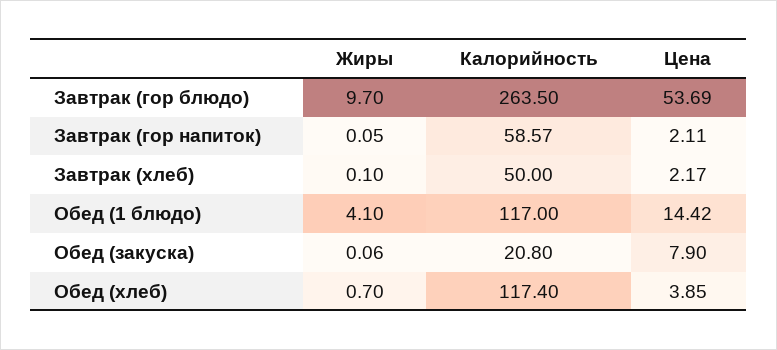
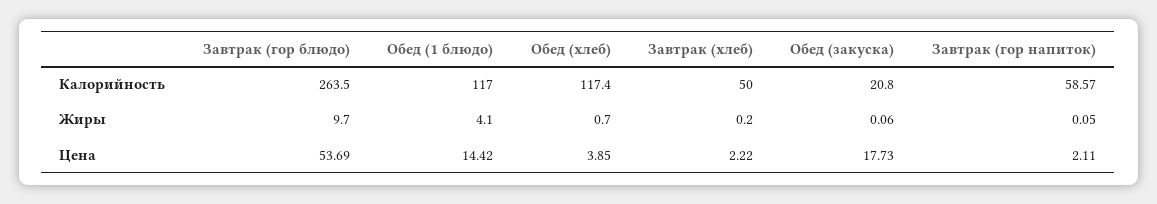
  {
    "Жиры": {
      "Завтрак (гор блюдо)": 9.7,
      "Завтрак (гор напиток)": 0.05,
-     "Завтрак (хлеб)": 0.1,
+     "Завтрак (хлеб)": 0.2,
      "Обед (1 блюдо)": 4.1,
      "Обед (закуска)": 0.06,
      "Обед (хлеб)": 0.7
    },
    "Калорийность": {
      "Завтрак (гор блюдо)": 263.5,
      "Завтрак (гор напиток)": 58.57,
      "Завтрак (хлеб)": 50,
      "Обед (1 блюдо)": 117,
      "Обед (закуска)": 20.8,
      "Обед (хлеб)": 117.4
    },
    "Цена": {
      "Завтрак (гор блюдо)": 53.69,
      "Завтрак (гор напиток)": 2.11,
-     "Завтрак (хлеб)": 2.17,
+     "Завтрак (хлеб)": 2.22,
      "Обед (1 блюдо)": 14.42,
-     "Обед (закуска)": 7.9,
+     "Обед (закуска)": 17.73,
      "Обед (хлеб)": 3.85
    }
  }

